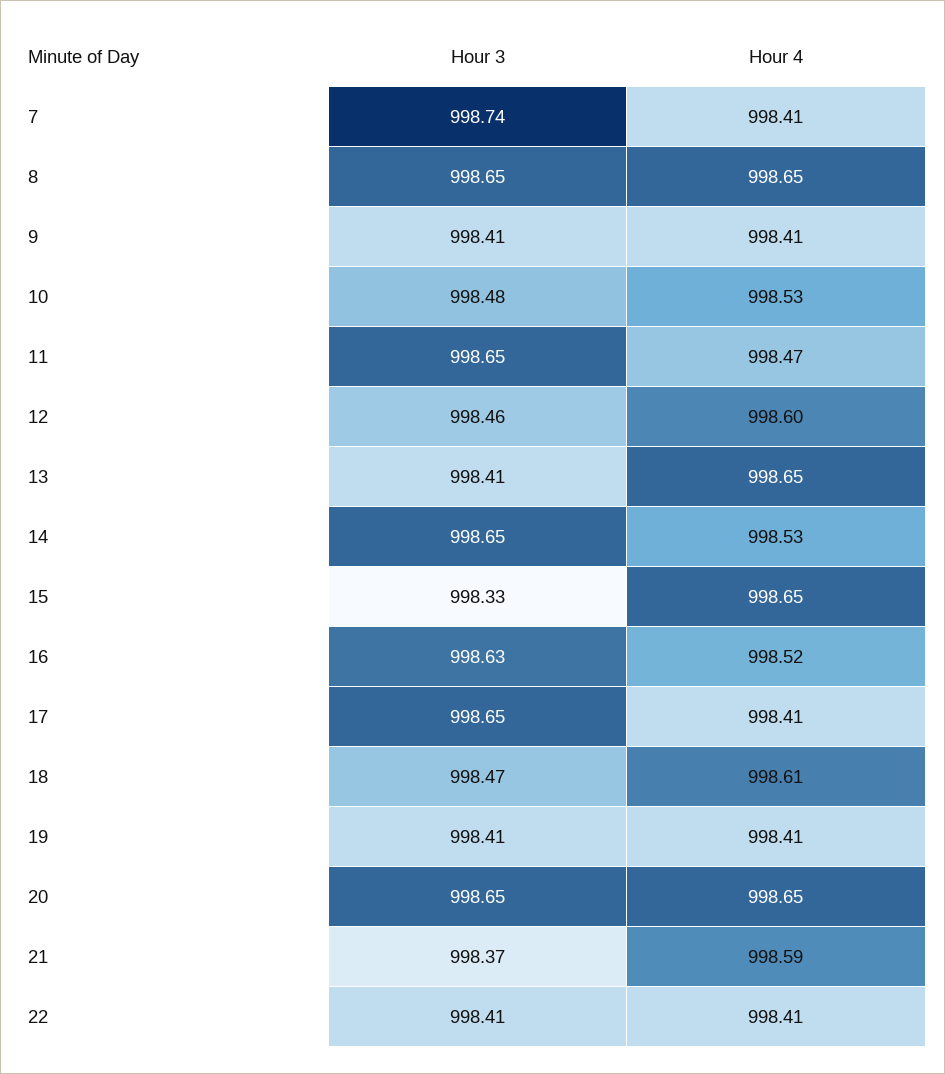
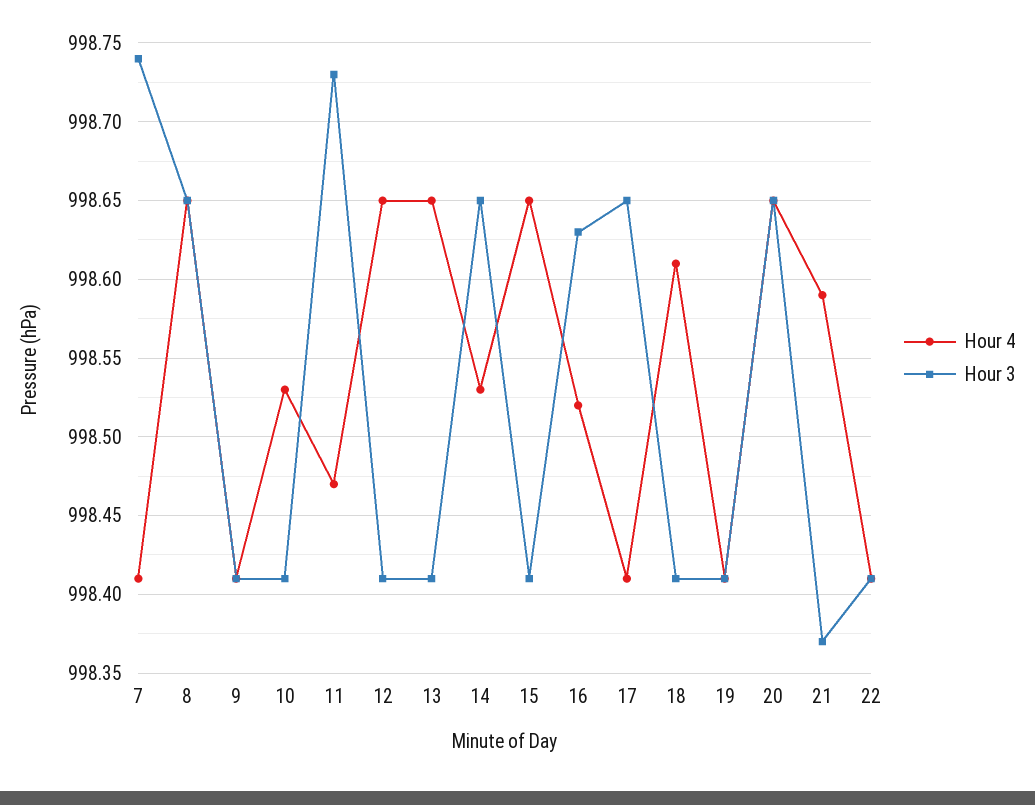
  {
    "Hour 3": {
      "7": 998.74,
      "8": 998.65,
      "9": 998.41,
-     "10": 998.48,
+     "10": 998.41,
-     "11": 998.65,
+     "11": 998.73,
-     "12": 998.46,
+     "12": 998.41,
      "13": 998.41,
      "14": 998.65,
-     "15": 998.33,
+     "15": 998.41,
      "16": 998.63,
      "17": 998.65,
-     "18": 998.47,
+     "18": 998.41,
      "19": 998.41,
      "20": 998.65,
      "21": 998.37,
      "22": 998.41
    },
    "Hour 4": {
      "7": 998.41,
      "8": 998.65,
      "9": 998.41,
      "10": 998.53,
      "11": 998.47,
-     "12": 998.6,
+     "12": 998.65,
      "13": 998.65,
      "14": 998.53,
      "15": 998.65,
      "16": 998.52,
      "17": 998.41,
      "18": 998.61,
      "19": 998.41,
      "20": 998.65,
      "21": 998.59,
      "22": 998.41
    }
  }

